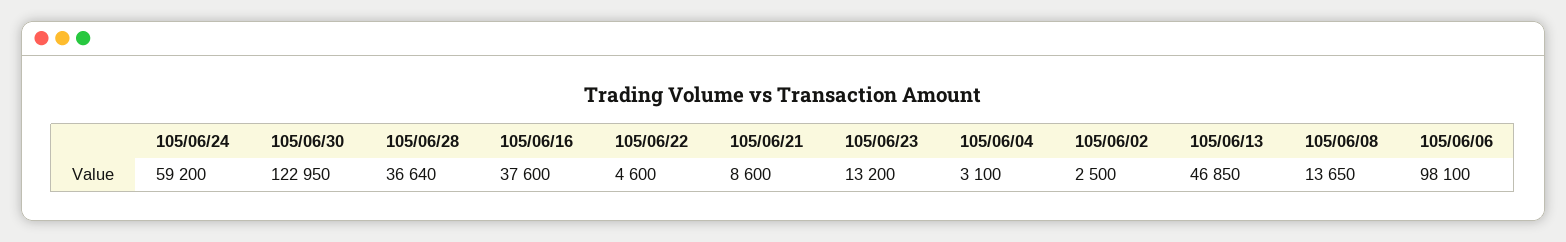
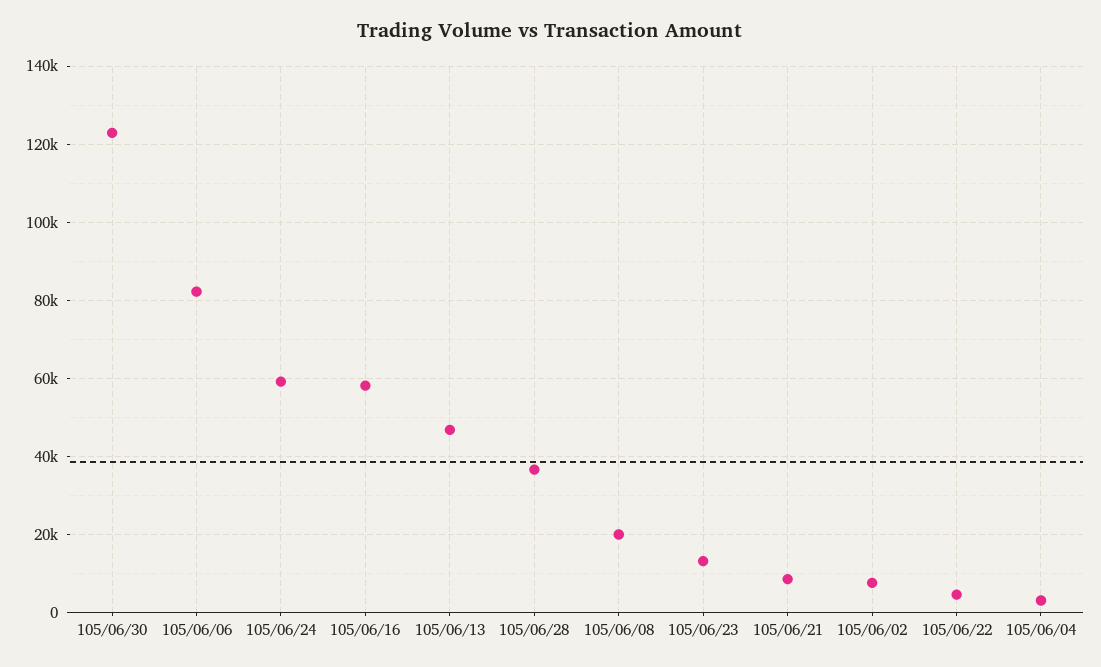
  {
    "105/06/24": 59200,
    "105/06/30": 122950,
    "105/06/28": 36640,
-   "105/06/16": 37600,
+   "105/06/16": 58000,
    "105/06/22": 4600,
    "105/06/21": 8600,
    "105/06/23": 13200,
    "105/06/04": 3100,
-   "105/06/02": 2500,
+   "105/06/02": 8000,
    "105/06/13": 46850,
-   "105/06/08": 13650,
+   "105/06/08": 20000,
-   "105/06/06": 98100
+   "105/06/06": 82000
  }

